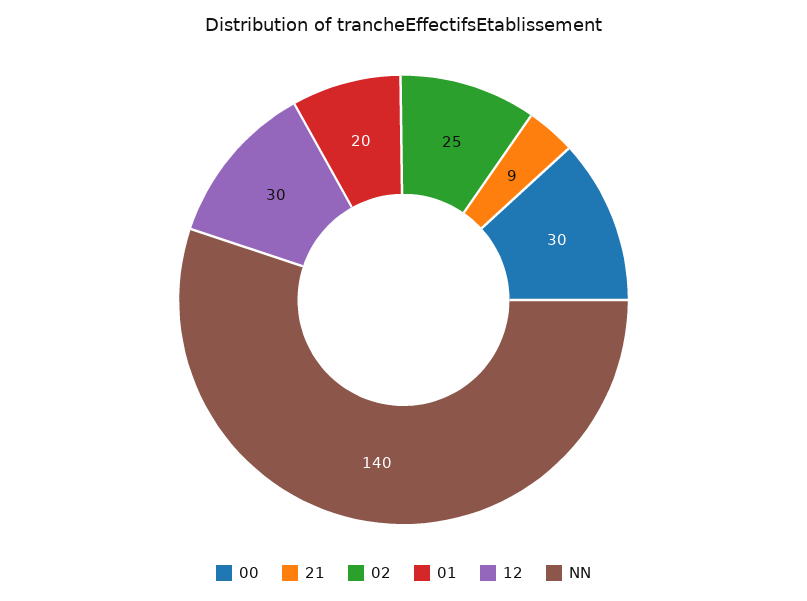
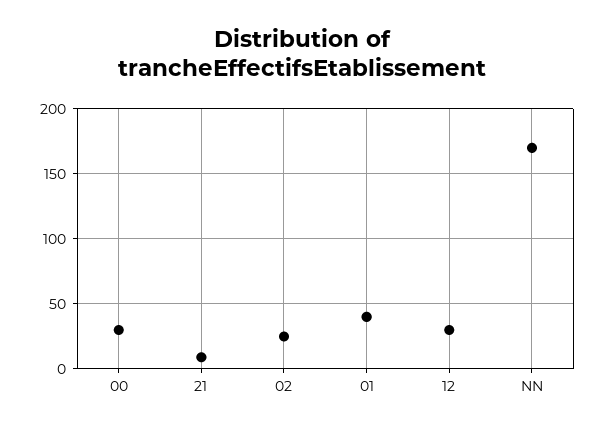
  {
    "00": 30,
    "21": 9,
    "02": 25,
-   "01": 20,
+   "01": 40,
    "12": 30,
-   "NN": 140
+   "NN": 170
  }

